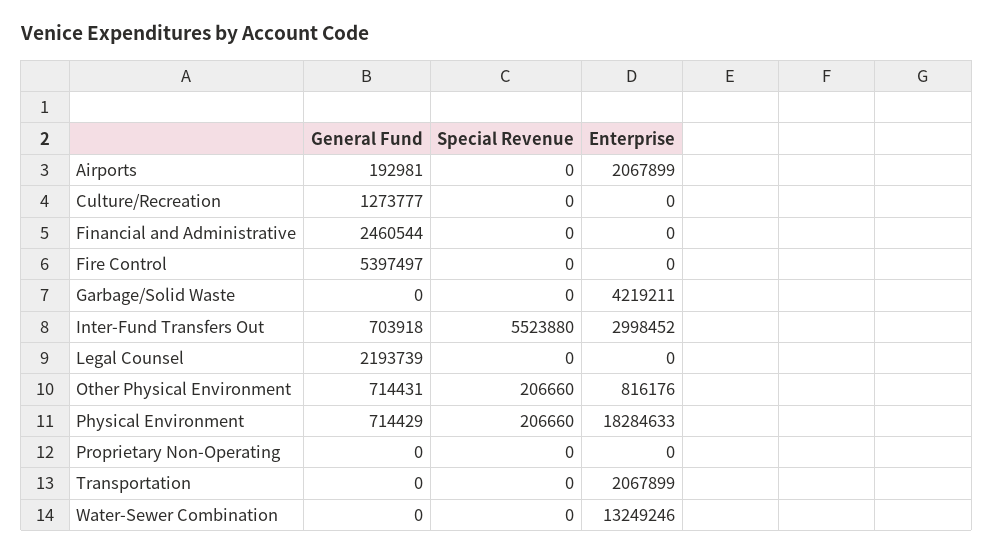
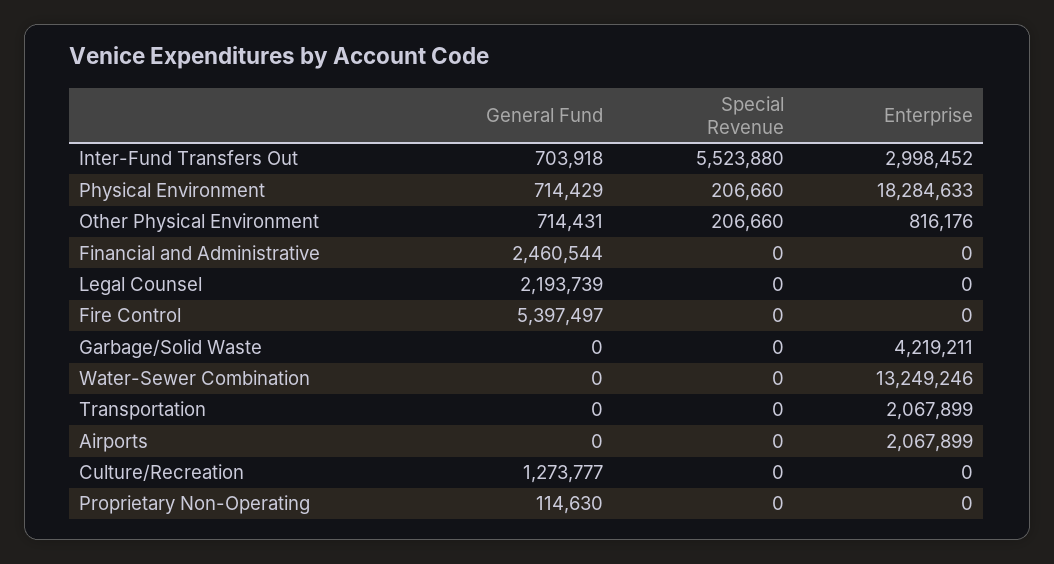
  {
    "General Fund": {
-     "Airports": 192981,
+     "Airports": 0,
      "Culture/Recreation": 1273777,
      "Financial and Administrative": 2460544,
      "Fire Control": 5397497,
      "Garbage/Solid Waste": 0,
      "Inter-Fund Transfers Out": 703918,
      "Legal Counsel": 2193739,
      "Other Physical Environment": 714431,
      "Physical Environment": 714429,
-     "Proprietary Non-Operating": 0,
+     "Proprietary Non-Operating": 114630,
      "Transportation": 0,
      "Water-Sewer Combination": 0
    },
    "Special Revenue": {
      "Airports": 0,
      "Culture/Recreation": 0,
      "Financial and Administrative": 0,
      "Fire Control": 0,
      "Garbage/Solid Waste": 0,
      "Inter-Fund Transfers Out": 5523880,
      "Legal Counsel": 0,
      "Other Physical Environment": 206660,
      "Physical Environment": 206660,
      "Proprietary Non-Operating": 0,
      "Transportation": 0,
      "Water-Sewer Combination": 0
    },
    "Enterprise": {
      "Airports": 2067899,
      "Culture/Recreation": 0,
      "Financial and Administrative": 0,
      "Fire Control": 0,
      "Garbage/Solid Waste": 4219211,
      "Inter-Fund Transfers Out": 2998452,
      "Legal Counsel": 0,
      "Other Physical Environment": 816176,
      "Physical Environment": 18284633,
      "Proprietary Non-Operating": 0,
      "Transportation": 2067899,
      "Water-Sewer Combination": 13249246
    }
  }

